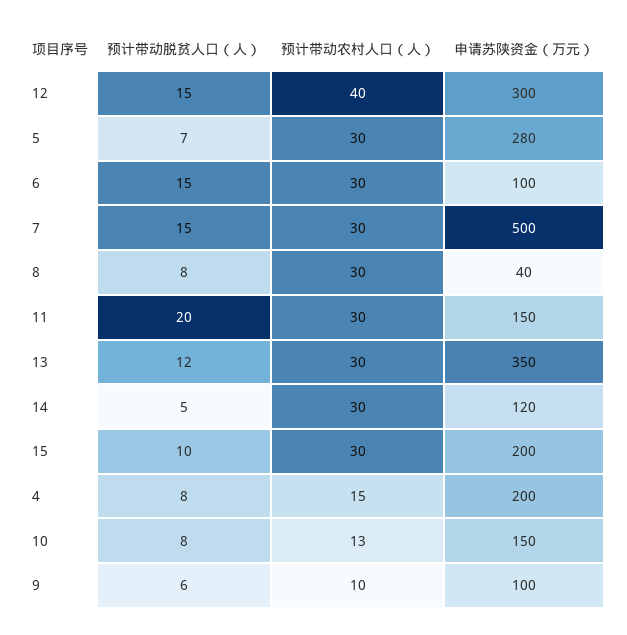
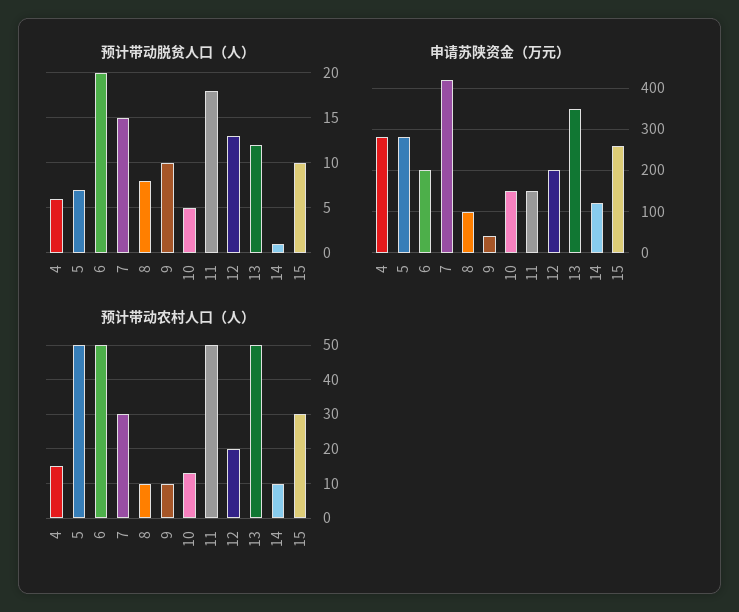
  {
    "预计带动脱贫人口（人）": {
-     "12": 15,
+     "12": 13,
      "5": 7,
-     "6": 15,
+     "6": 20,
      "7": 15,
      "8": 8,
-     "11": 20,
+     "11": 18,
      "13": 12,
-     "14": 5,
+     "14": 1,
      "15": 10,
-     "4": 8,
+     "4": 6,
-     "10": 8,
+     "10": 5,
-     "9": 6
+     "9": 10
    },
    "预计带动农村人口（人）": {
-     "12": 40,
+     "12": 20,
-     "5": 30,
+     "5": 50,
-     "6": 30,
+     "6": 50,
      "7": 30,
-     "8": 30,
+     "8": 10,
-     "11": 30,
+     "11": 50,
-     "13": 30,
+     "13": 50,
-     "14": 30,
+     "14": 10,
      "15": 30,
      "4": 15,
      "10": 13,
      "9": 10
    },
    "申请苏陕资金（万元）": {
-     "12": 300,
+     "12": 200,
      "5": 280,
-     "6": 100,
+     "6": 200,
-     "7": 500,
+     "7": 420,
-     "8": 40,
+     "8": 100,
      "11": 150,
      "13": 350,
      "14": 120,
-     "15": 200,
+     "15": 260,
-     "4": 200,
+     "4": 280,
      "10": 150,
-     "9": 100
+     "9": 40
    }
  }

